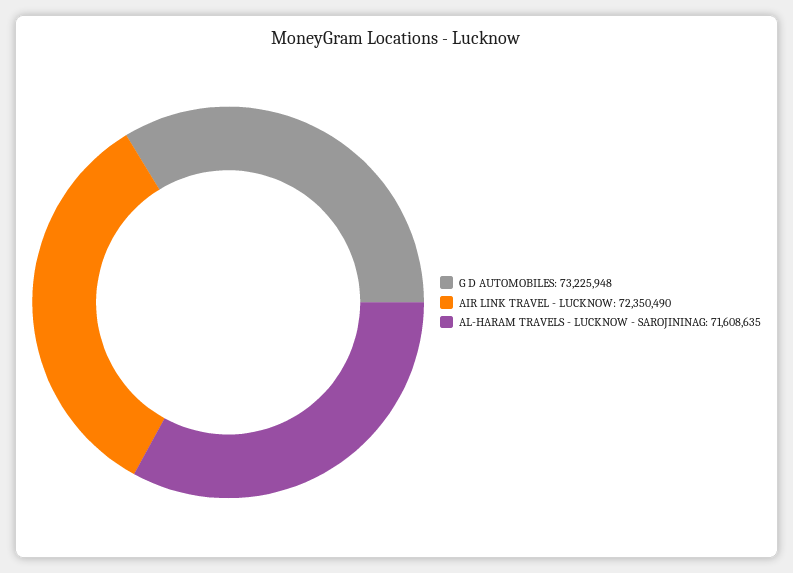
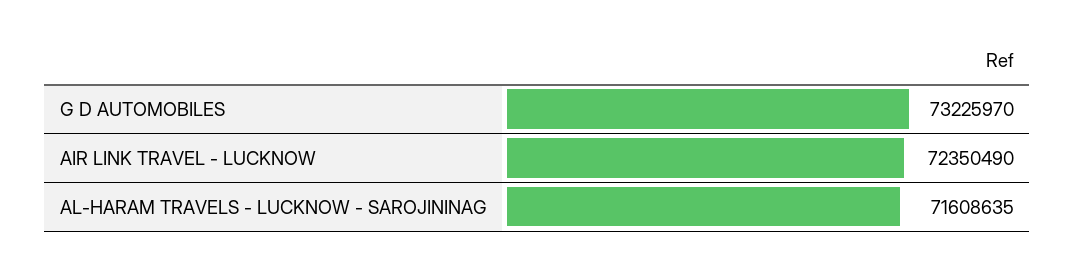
  {
-   "G D AUTOMOBILES": 73225948,
+   "G D AUTOMOBILES": 73225970,
    "AIR LINK TRAVEL - LUCKNOW": 72350490,
    "AL-HARAM TRAVELS - LUCKNOW - SAROJININAG": 71608635
  }

